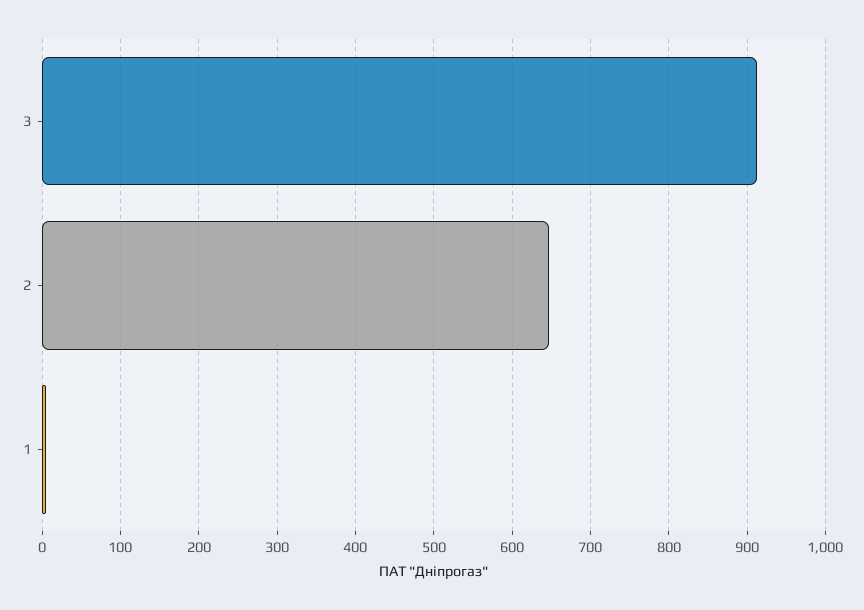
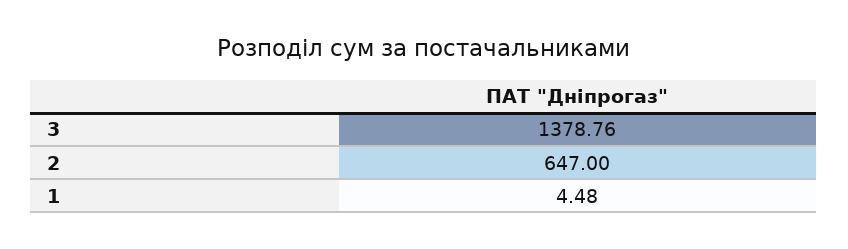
  {
-   "3": 910,
+   "3": 1378.76,
    "2": 647,
    "1": 4.48
  }

